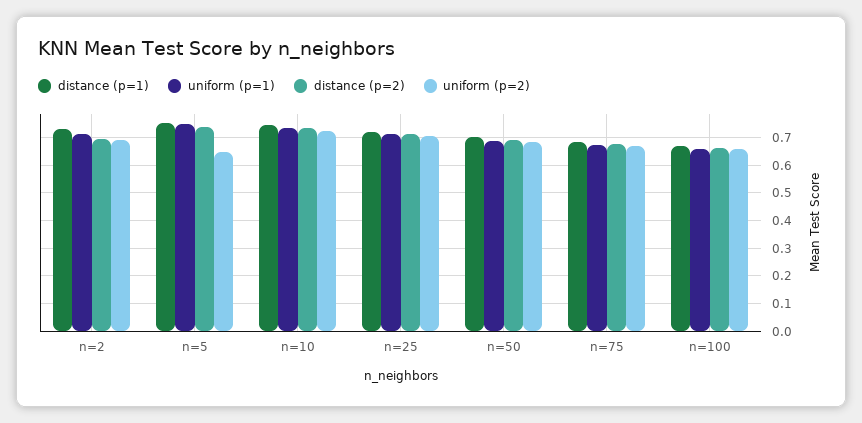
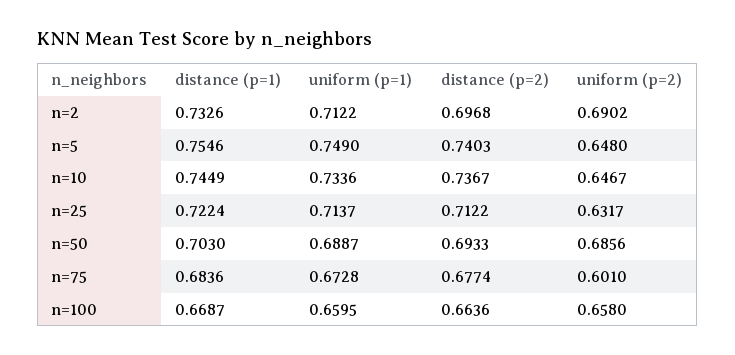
  {
    "distance (p=1)": {
      "n=2": 0.7326,
      "n=5": 0.7546,
      "n=10": 0.7449,
      "n=25": 0.7224,
      "n=50": 0.703,
      "n=75": 0.6836,
      "n=100": 0.6687
    },
    "uniform (p=1)": {
      "n=2": 0.7122,
      "n=5": 0.749,
      "n=10": 0.7336,
      "n=25": 0.7137,
      "n=50": 0.6887,
      "n=75": 0.6728,
      "n=100": 0.6595
    },
    "distance (p=2)": {
      "n=2": 0.6968,
      "n=5": 0.7403,
      "n=10": 0.7367,
      "n=25": 0.7122,
      "n=50": 0.6933,
      "n=75": 0.6774,
      "n=100": 0.6636
    },
    "uniform (p=2)": {
      "n=2": 0.6902,
      "n=5": 0.648,
-     "n=10": 0.725,
+     "n=10": 0.6467,
-     "n=25": 0.7,
+     "n=25": 0.6317,
      "n=50": 0.6856,
-     "n=75": 0.675,
+     "n=75": 0.601,
      "n=100": 0.658
    }
  }

